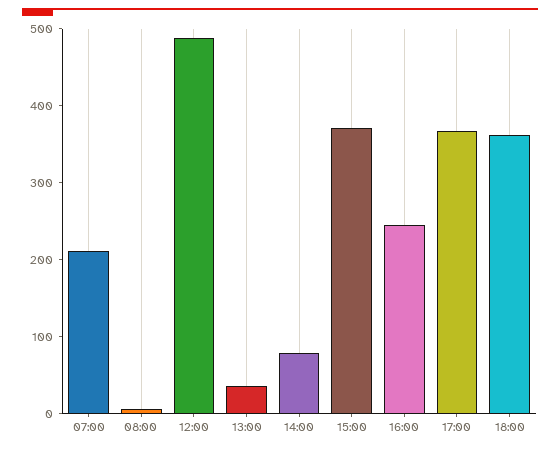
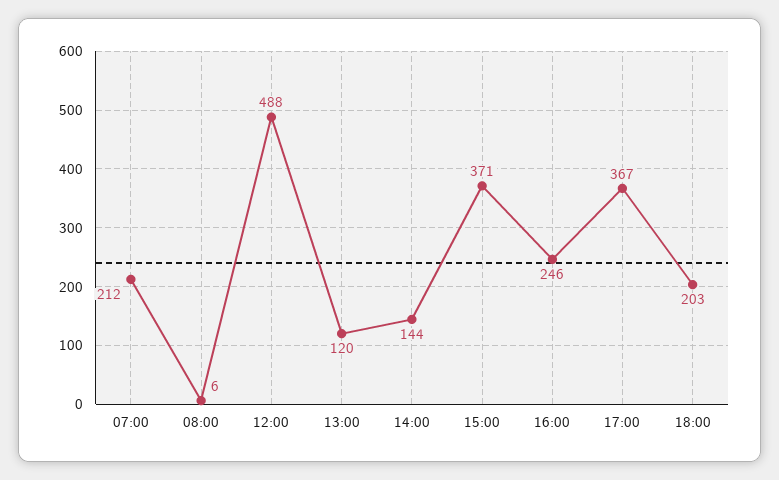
  {
    "07:00": 212,
    "08:00": 6,
    "12:00": 488,
-   "13:00": 40,
+   "13:00": 120,
-   "14:00": 80,
+   "14:00": 144,
    "15:00": 371,
    "16:00": 246,
    "17:00": 367,
-   "18:00": 360
+   "18:00": 203
  }

